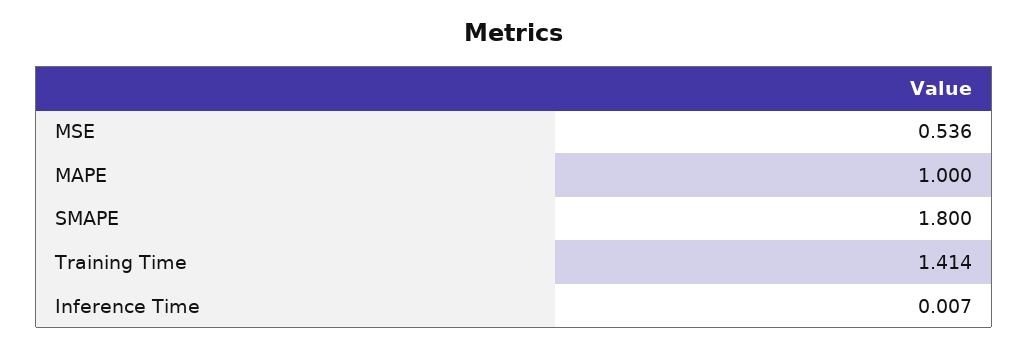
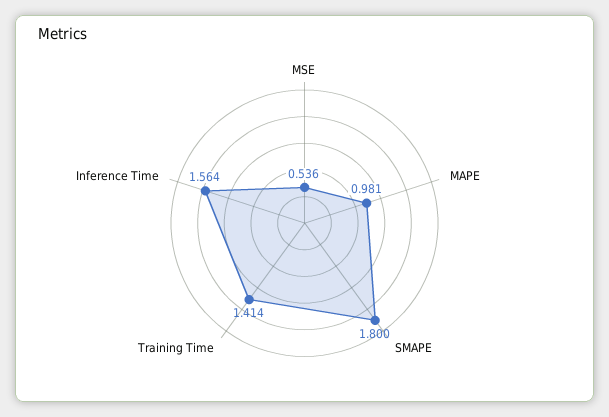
  {
    "MSE": 0.536,
-   "MAPE": 1,
+   "MAPE": 0.981,
    "SMAPE": 1.8,
    "Training Time": 1.414,
-   "Inference Time": 0.007
+   "Inference Time": 1.564
  }

